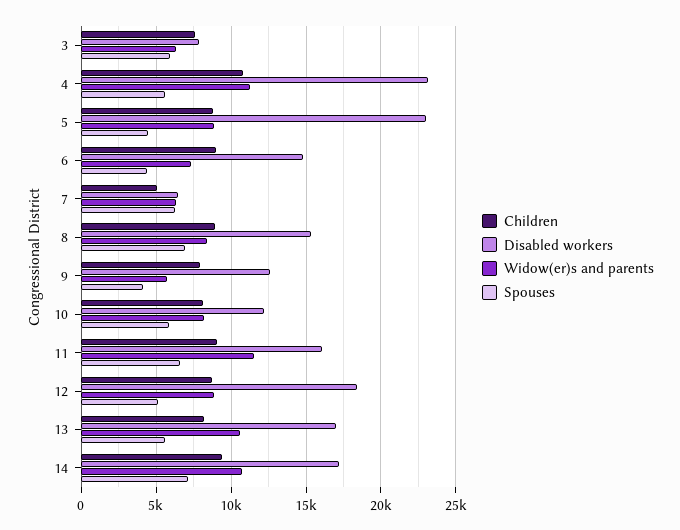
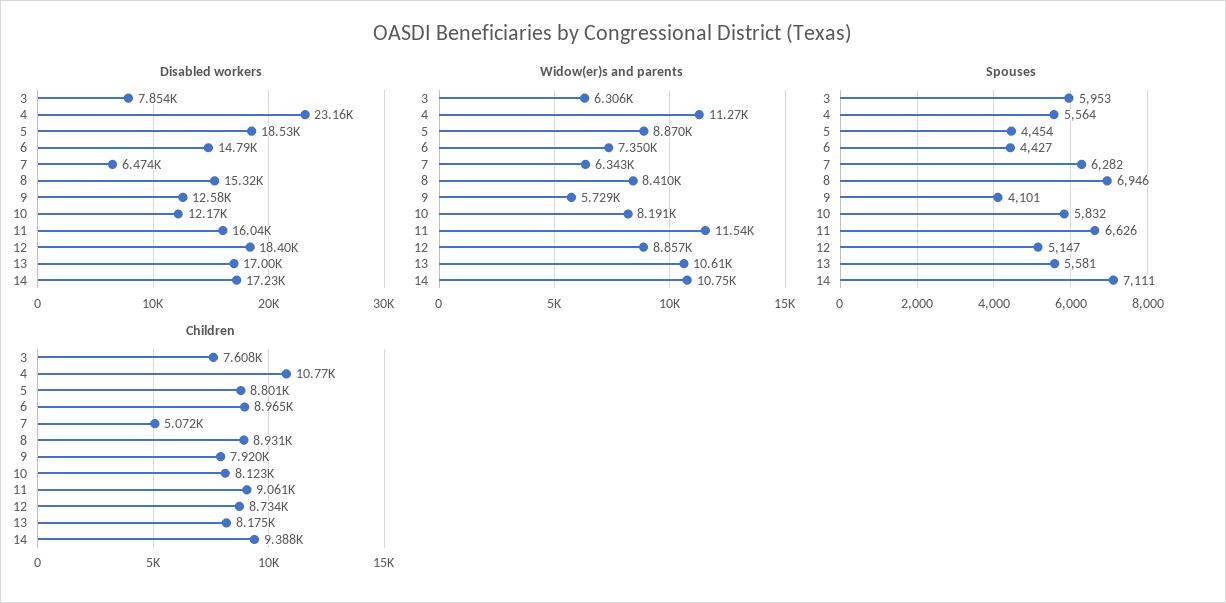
  {
    "Children": {
      "3": 7608,
      "4": 10770,
      "5": 8801,
      "6": 8965,
      "7": 5072,
      "8": 8931,
      "9": 7920,
      "10": 8123,
      "11": 9061,
      "12": 8734,
      "13": 8175,
      "14": 9388
    },
    "Disabled workers": {
      "3": 7854,
      "4": 23160,
-     "5": 23000,
+     "5": 18530,
      "6": 14790,
      "7": 6474,
      "8": 15320,
      "9": 12580,
      "10": 12170,
      "11": 16040,
      "12": 18400,
      "13": 17000,
      "14": 17230
    },
    "Widow(er)s and parents": {
      "3": 6306,
      "4": 11270,
      "5": 8870,
      "6": 7350,
      "7": 6343,
      "8": 8410,
      "9": 5729,
      "10": 8191,
      "11": 11540,
      "12": 8857,
      "13": 10610,
      "14": 10750
    },
    "Spouses": {
      "3": 5953,
      "4": 5564,
      "5": 4454,
      "6": 4427,
      "7": 6282,
      "8": 6946,
      "9": 4101,
      "10": 5832,
      "11": 6626,
      "12": 5147,
      "13": 5581,
      "14": 7111
    }
  }

